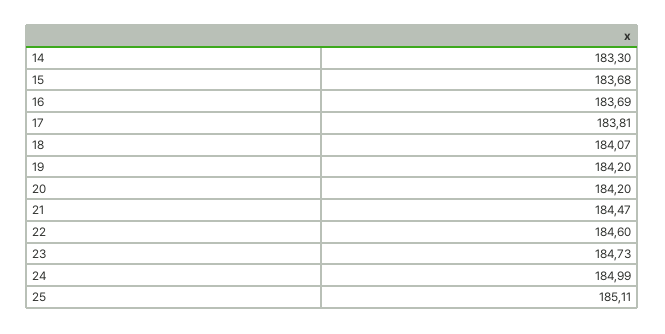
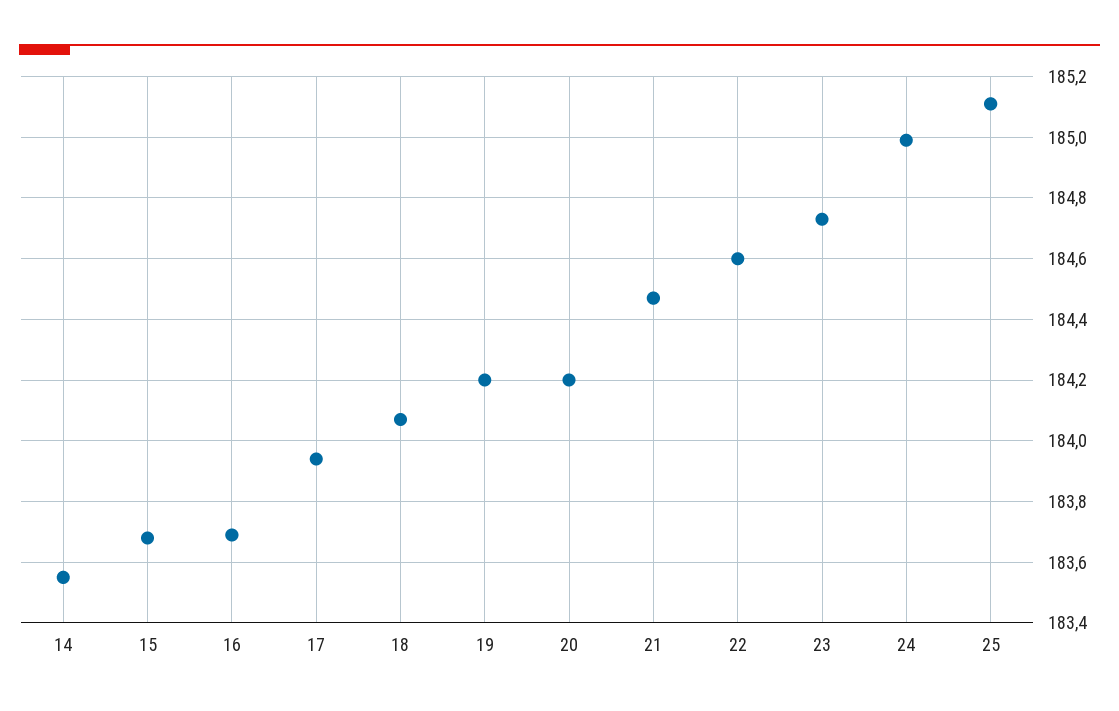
  {
-   "14": 183.3,
+   "14": 183.55,
    "15": 183.68,
    "16": 183.69,
-   "17": 183.81,
+   "17": 183.95,
    "18": 184.07,
    "19": 184.2,
    "20": 184.2,
    "21": 184.47,
    "22": 184.6,
    "23": 184.73,
    "24": 184.99,
    "25": 185.11
  }

